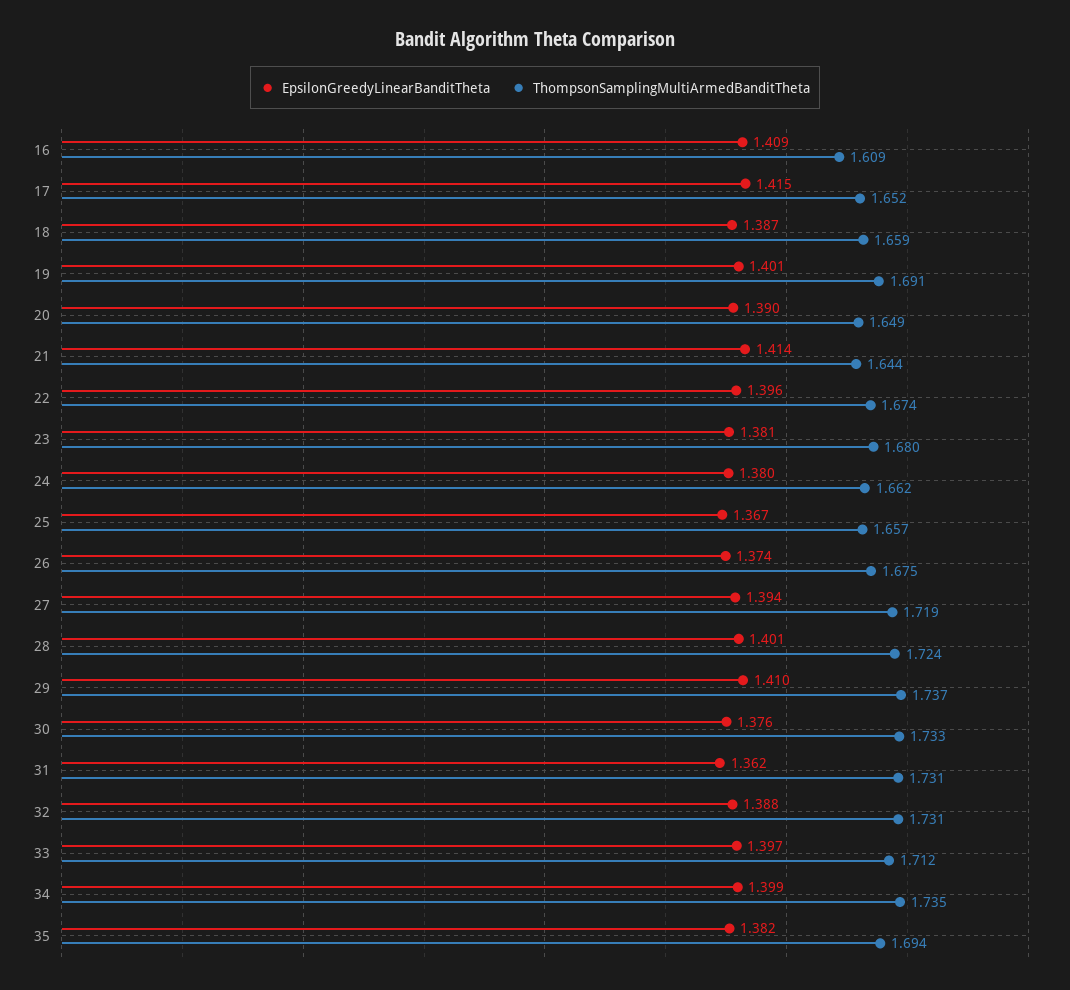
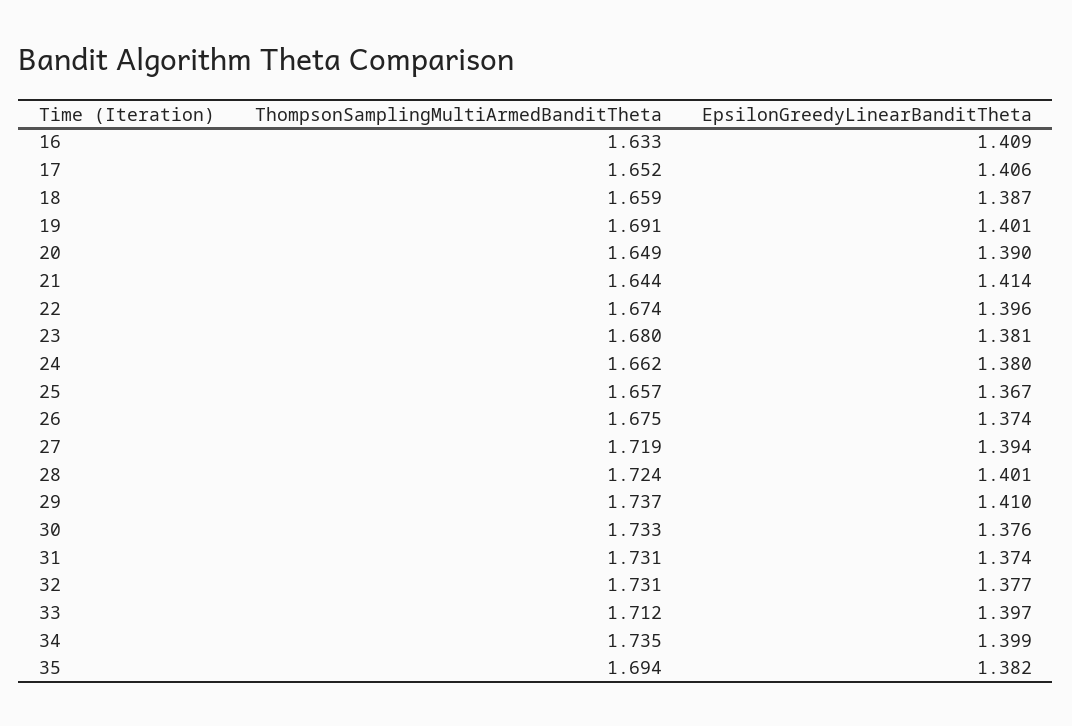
  {
    "EpsilonGreedyLinearBanditTheta": {
      "16": 1.409,
-     "17": 1.415,
+     "17": 1.406,
      "18": 1.387,
      "19": 1.401,
      "20": 1.39,
      "21": 1.414,
      "22": 1.396,
      "23": 1.381,
      "24": 1.38,
      "25": 1.367,
      "26": 1.374,
      "27": 1.394,
      "28": 1.401,
      "29": 1.41,
      "30": 1.376,
-     "31": 1.362,
+     "31": 1.374,
-     "32": 1.388,
+     "32": 1.377,
      "33": 1.397,
      "34": 1.399,
      "35": 1.382
    },
    "ThompsonSamplingMultiArmedBanditTheta": {
-     "16": 1.609,
+     "16": 1.633,
      "17": 1.652,
      "18": 1.659,
      "19": 1.691,
      "20": 1.649,
      "21": 1.644,
      "22": 1.674,
      "23": 1.68,
      "24": 1.662,
      "25": 1.657,
      "26": 1.675,
      "27": 1.719,
      "28": 1.724,
      "29": 1.737,
      "30": 1.733,
      "31": 1.731,
      "32": 1.731,
      "33": 1.712,
      "34": 1.735,
      "35": 1.694
    }
  }

